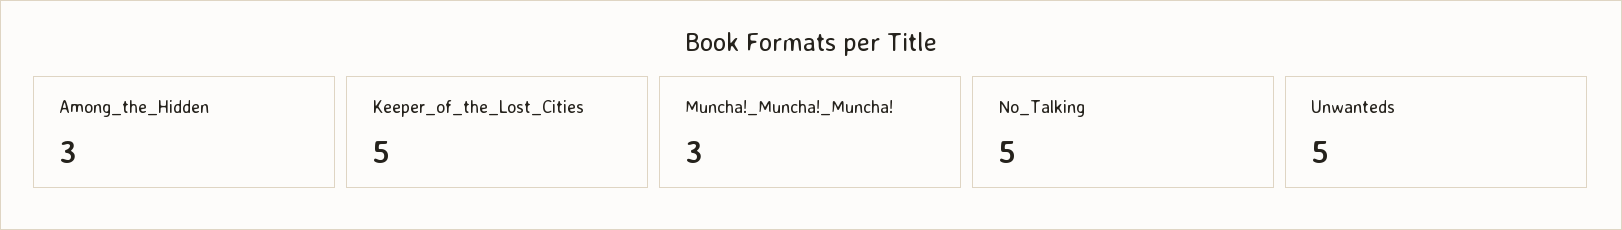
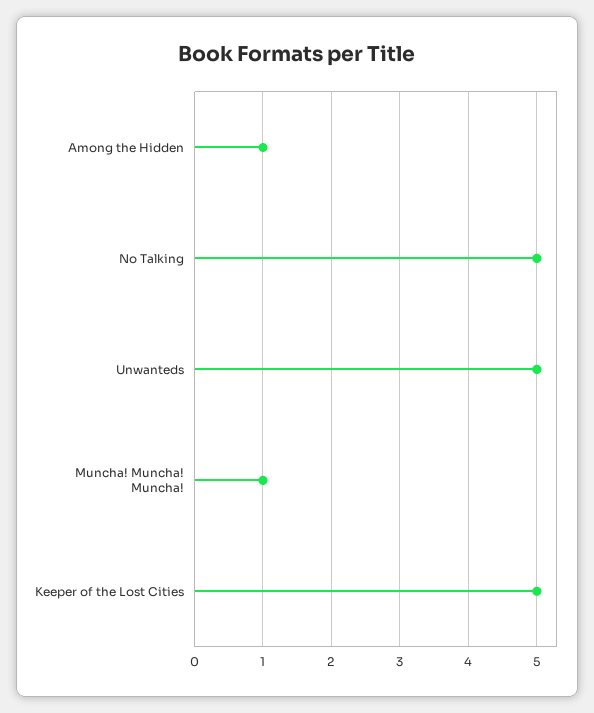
  {
-   "Among_the_Hidden": 3,
+   "Among_the_Hidden": 1,
    "Keeper_of_the_Lost_Cities": 5,
-   "Muncha!_Muncha!_Muncha!": 3,
+   "Muncha!_Muncha!_Muncha!": 1,
    "No_Talking": 5,
    "Unwanteds": 5
  }

